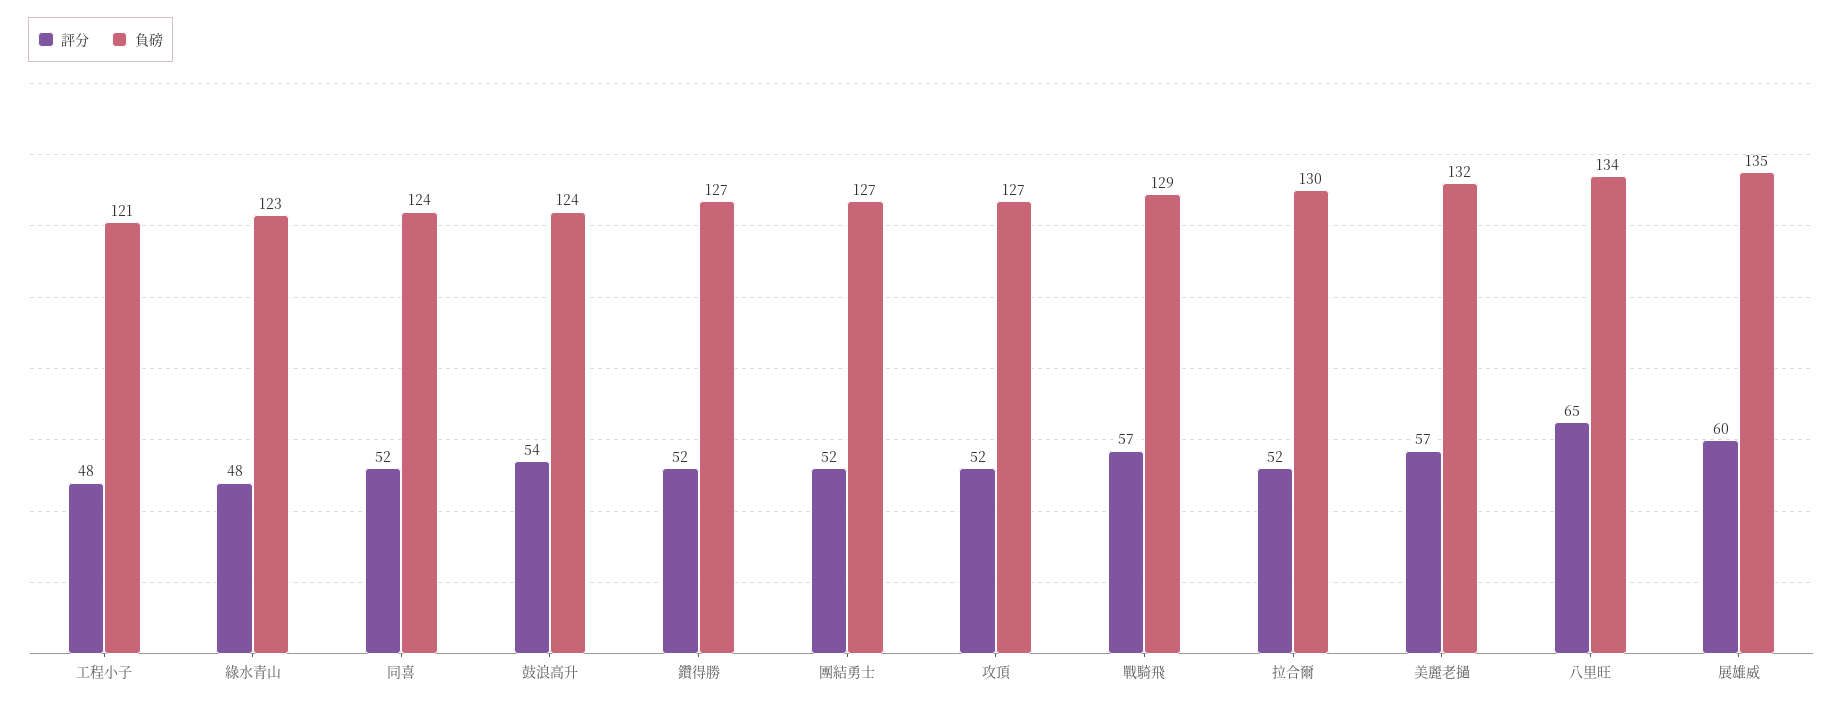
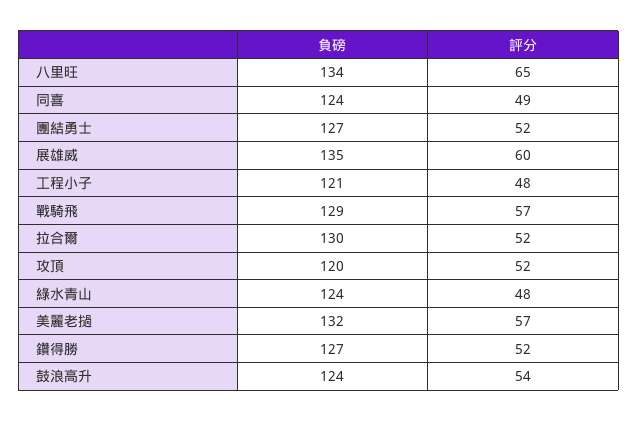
  {
    "評分": {
      "工程小子": 48,
      "綠水青山": 48,
-     "同喜": 52,
+     "同喜": 49,
      "鼓浪高升": 54,
      "鑽得勝": 52,
      "團結勇士": 52,
      "攻頂": 52,
      "戰騎飛": 57,
      "拉合爾": 52,
      "美麗老撾": 57,
      "八里旺": 65,
      "展雄威": 60
    },
    "負磅": {
      "工程小子": 121,
-     "綠水青山": 123,
+     "綠水青山": 124,
      "同喜": 124,
      "鼓浪高升": 124,
      "鑽得勝": 127,
      "團結勇士": 127,
-     "攻頂": 127,
+     "攻頂": 120,
      "戰騎飛": 129,
      "拉合爾": 130,
      "美麗老撾": 132,
      "八里旺": 134,
      "展雄威": 135
    }
  }

